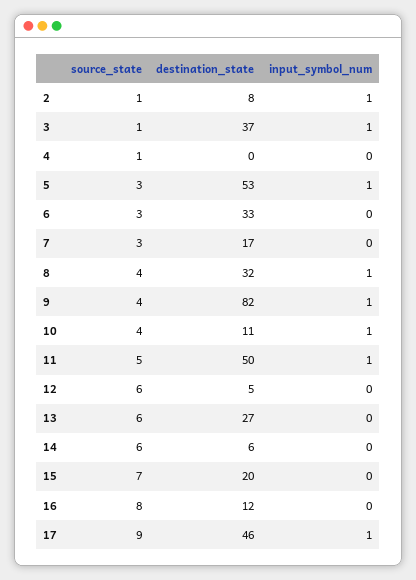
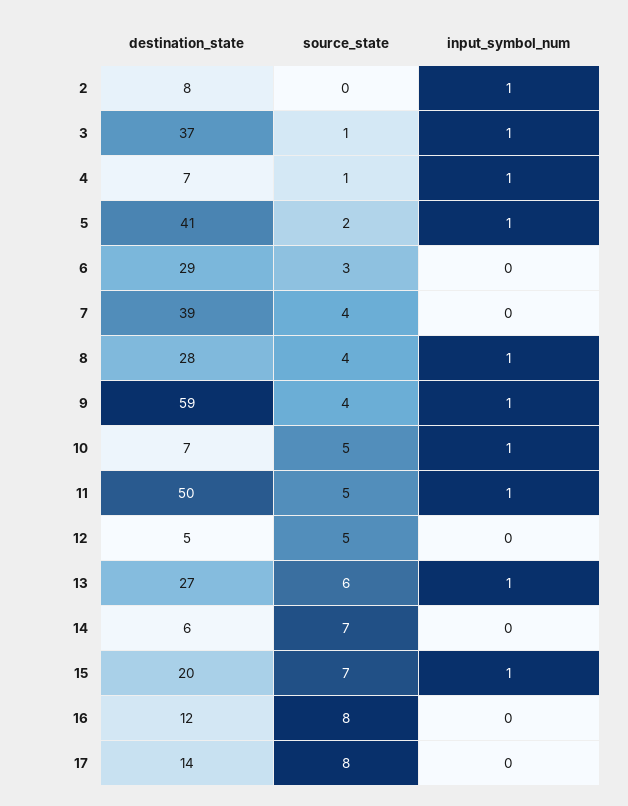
  {
    "source_state": {
-     "2": 1,
+     "2": 0,
      "3": 1,
      "4": 1,
-     "5": 3,
+     "5": 2,
      "6": 3,
-     "7": 3,
+     "7": 4,
      "8": 4,
      "9": 4,
-     "10": 4,
+     "10": 5,
      "11": 5,
-     "12": 6,
+     "12": 5,
      "13": 6,
-     "14": 6,
+     "14": 7,
      "15": 7,
      "16": 8,
-     "17": 9
+     "17": 8
    },
    "destination_state": {
      "2": 8,
      "3": 37,
-     "4": 0,
+     "4": 7,
-     "5": 53,
+     "5": 41,
-     "6": 33,
+     "6": 29,
-     "7": 17,
+     "7": 39,
-     "8": 32,
+     "8": 28,
-     "9": 82,
+     "9": 59,
-     "10": 11,
+     "10": 7,
      "11": 50,
      "12": 5,
      "13": 27,
      "14": 6,
      "15": 20,
      "16": 12,
-     "17": 46
+     "17": 14
    },
    "input_symbol_num": {
      "2": 1,
      "3": 1,
-     "4": 0,
+     "4": 1,
      "5": 1,
      "6": 0,
      "7": 0,
      "8": 1,
      "9": 1,
      "10": 1,
      "11": 1,
      "12": 0,
-     "13": 0,
+     "13": 1,
      "14": 0,
-     "15": 0,
+     "15": 1,
      "16": 0,
-     "17": 1
+     "17": 0
    }
  }

